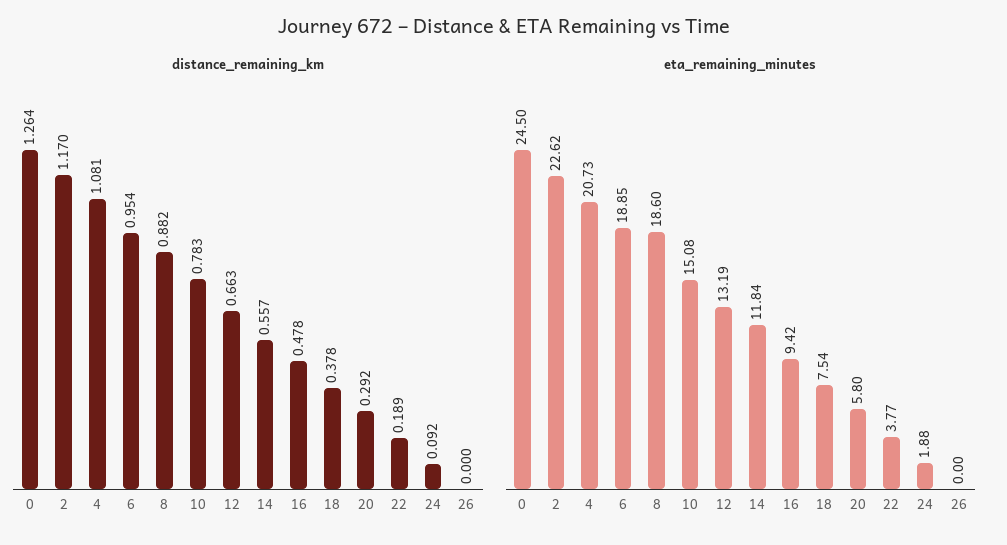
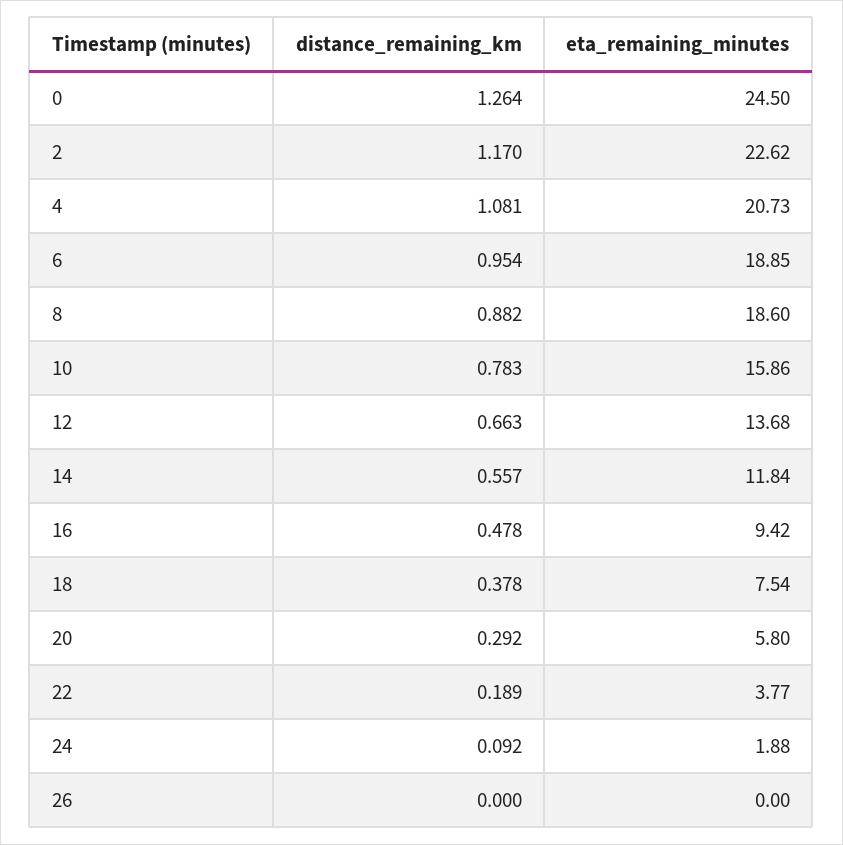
  {
    "distance_remaining_km": {
      "0": 1.264,
      "2": 1.17,
      "4": 1.081,
      "6": 0.954,
      "8": 0.882,
      "10": 0.783,
      "12": 0.663,
      "14": 0.557,
      "16": 0.478,
      "18": 0.378,
      "20": 0.292,
      "22": 0.189,
      "24": 0.092,
      "26": 0
    },
    "eta_remaining_minutes": {
      "0": 24.5,
      "2": 22.62,
      "4": 20.73,
      "6": 18.85,
      "8": 18.6,
-     "10": 15.08,
+     "10": 15.86,
-     "12": 13.19,
+     "12": 13.68,
      "14": 11.84,
      "16": 9.42,
      "18": 7.54,
      "20": 5.8,
      "22": 3.77,
      "24": 1.88,
      "26": 0
    }
  }

